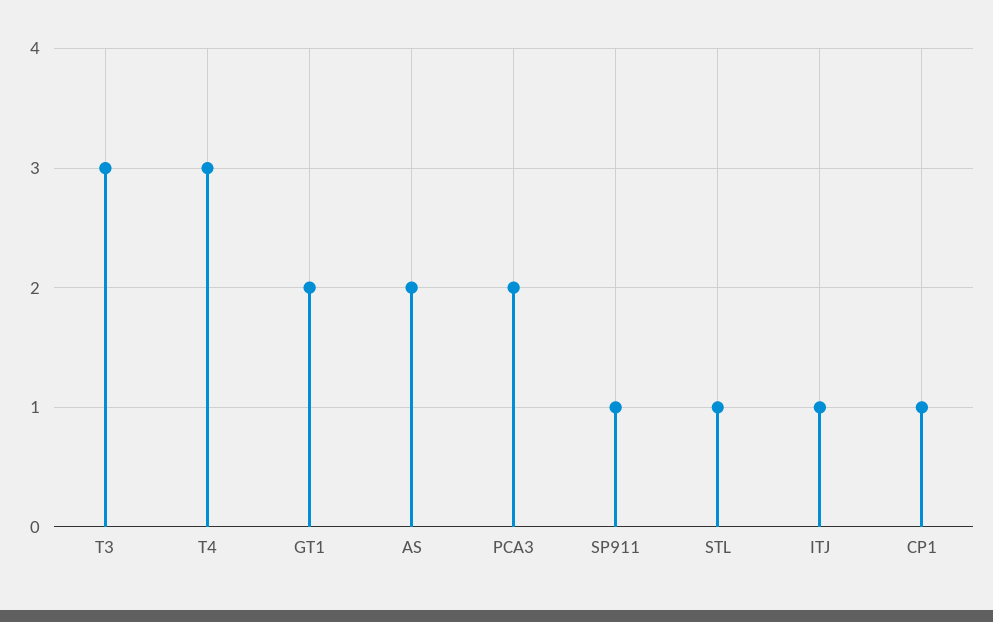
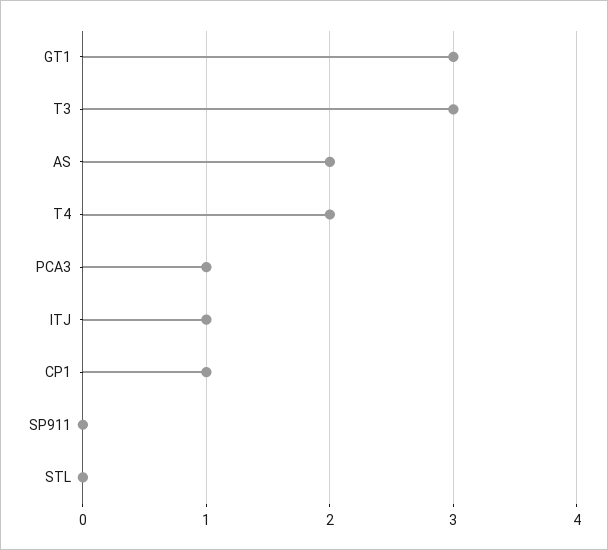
  {
    "T3": 3,
-   "T4": 3,
+   "T4": 2,
-   "GT1": 2,
+   "GT1": 3,
    "AS": 2,
-   "PCA3": 2,
+   "PCA3": 1,
-   "SP911": 1,
+   "SP911": 0,
-   "STL": 1,
+   "STL": 0,
    "ITJ": 1,
    "CP1": 1
  }

